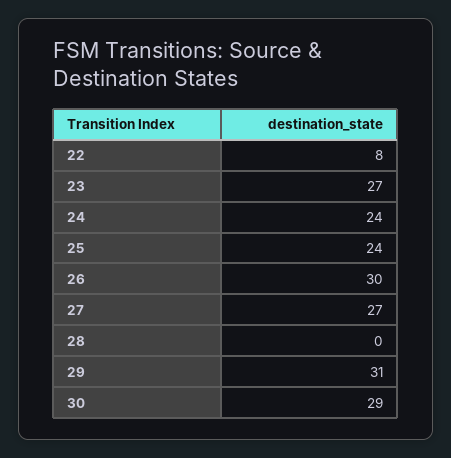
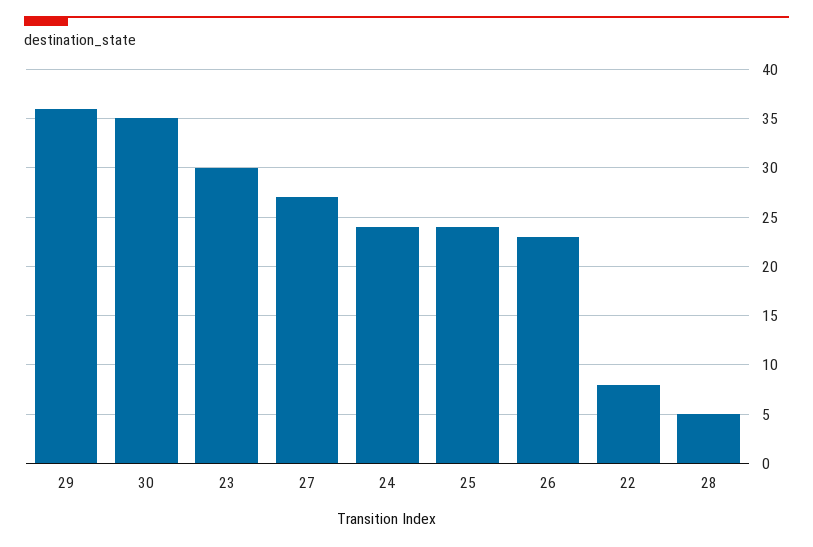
  {
    "22": 8,
-   "23": 27,
+   "23": 30,
    "24": 24,
    "25": 24,
-   "26": 30,
+   "26": 23,
    "27": 27,
-   "28": 0,
+   "28": 5,
-   "29": 31,
+   "29": 36,
-   "30": 29
+   "30": 35
  }

